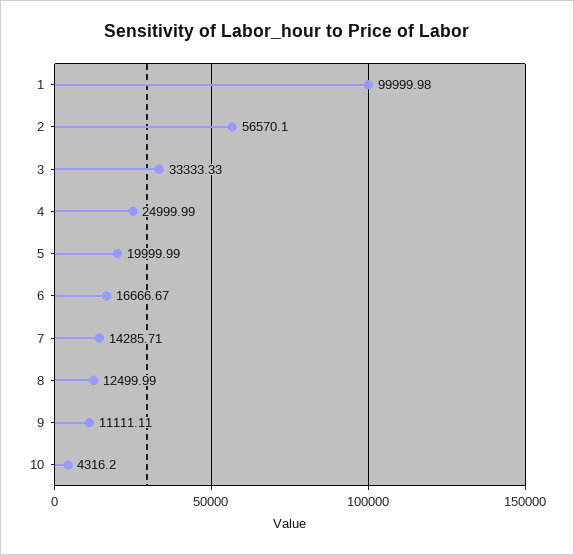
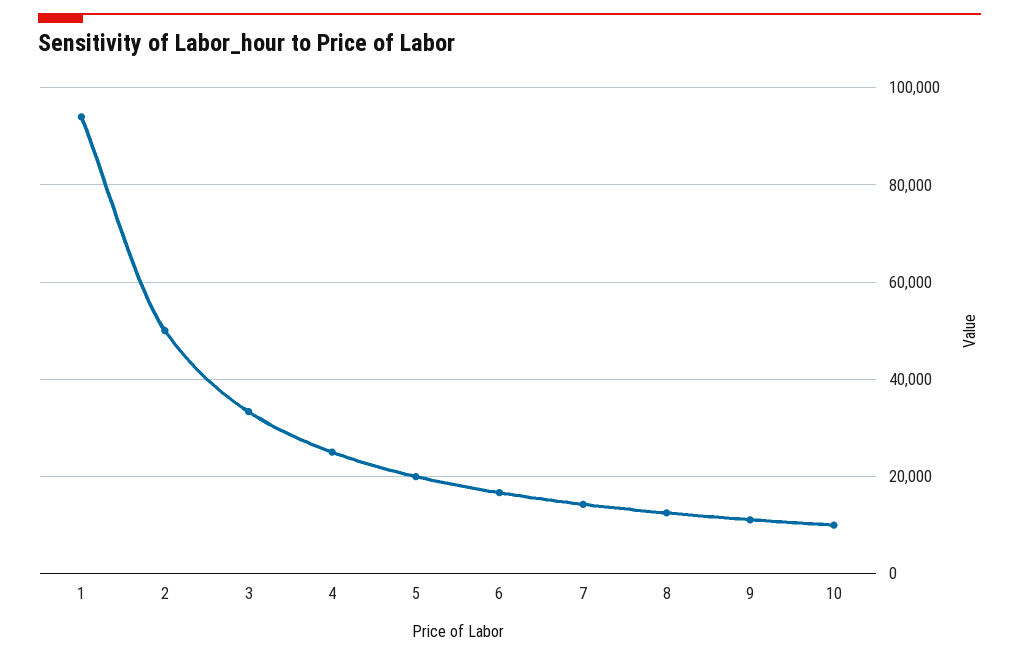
  {
-   "1": 99999.98,
+   "1": 94000,
-   "2": 56570.1,
+   "2": 50000,
    "3": 33333.33,
    "4": 24999.99,
    "5": 19999.99,
    "6": 16666.67,
    "7": 14285.71,
    "8": 12499.99,
    "9": 11111.11,
-   "10": 4316.2
+   "10": 10000
  }

